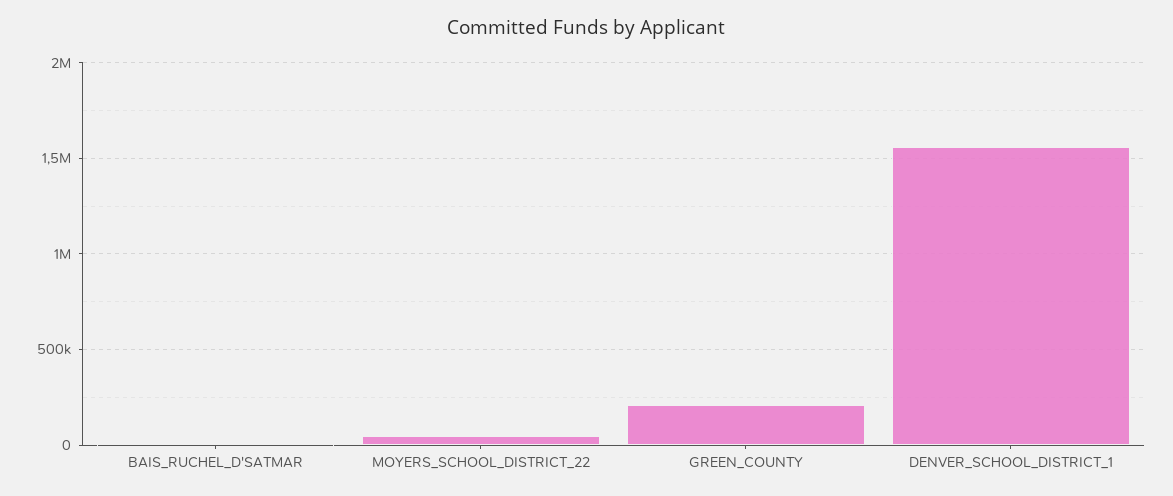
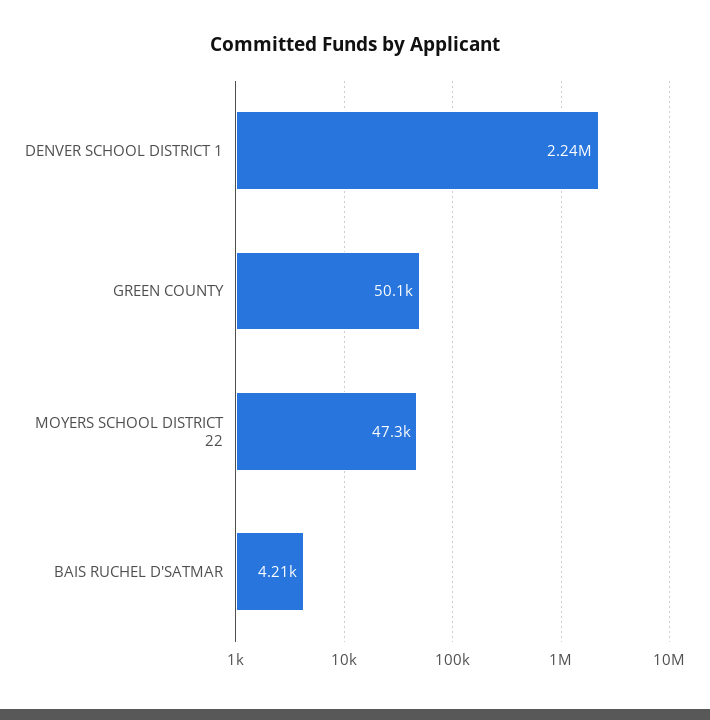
  {
    "BAIS_RUCHEL_D'SATMAR": 4210,
    "MOYERS_SCHOOL_DISTRICT_22": 47300,
-   "GREEN_COUNTY": 200000,
+   "GREEN_COUNTY": 50100,
-   "DENVER_SCHOOL_DISTRICT_1": 1550000
+   "DENVER_SCHOOL_DISTRICT_1": 2240000
  }

